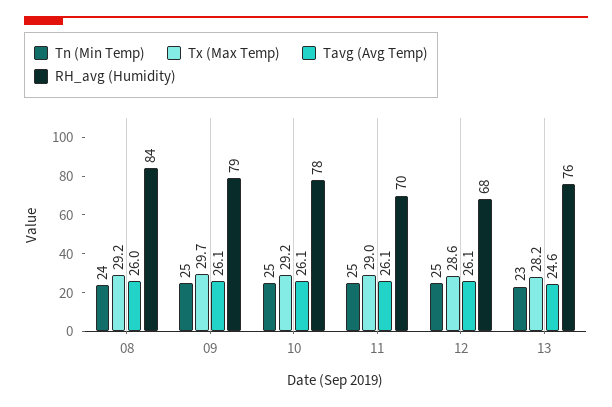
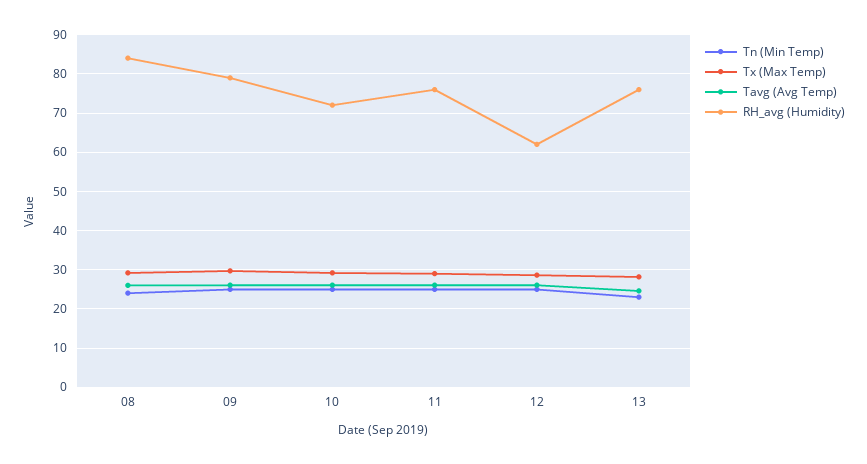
  {
    "Tn (Min Temp)": {
      "08": 24,
      "09": 25,
      "10": 25,
      "11": 25,
      "12": 25,
      "13": 23
    },
    "Tx (Max Temp)": {
      "08": 29.2,
      "09": 29.7,
      "10": 29.2,
      "11": 29,
      "12": 28.6,
      "13": 28.2
    },
    "Tavg (Avg Temp)": {
      "08": 26,
      "09": 26.1,
      "10": 26.1,
      "11": 26.1,
      "12": 26.1,
      "13": 24.6
    },
    "RH_avg (Humidity)": {
      "08": 84,
      "09": 79,
-     "10": 78,
+     "10": 72,
-     "11": 70,
+     "11": 76,
-     "12": 68,
+     "12": 62,
      "13": 76
    }
  }

